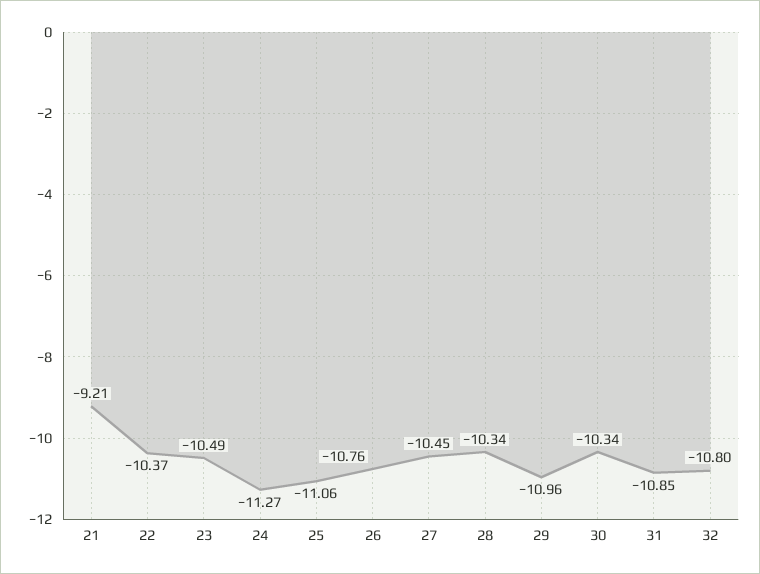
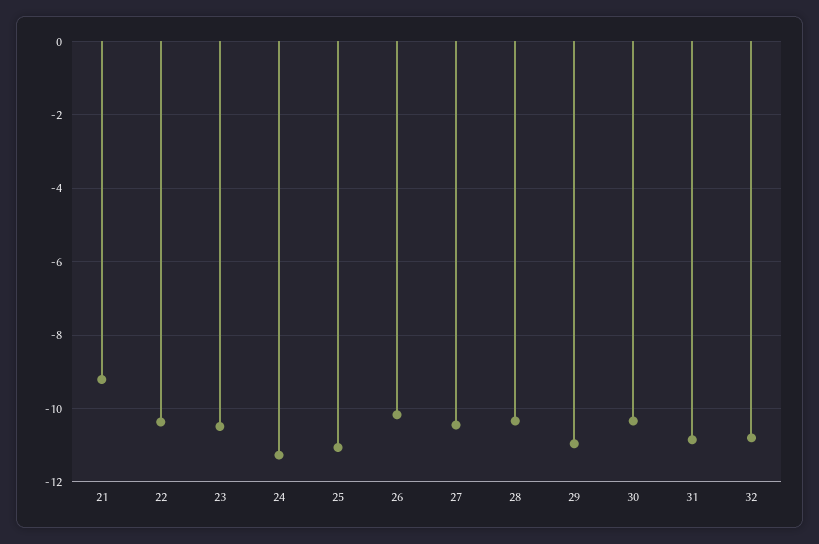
  {
    "21": -9.21,
    "22": -10.37,
    "23": -10.49,
    "24": -11.27,
    "25": -11.06,
-   "26": -10.76,
+   "26": -10.2,
    "27": -10.45,
    "28": -10.34,
    "29": -10.96,
    "30": -10.34,
    "31": -10.85,
    "32": -10.8
  }

